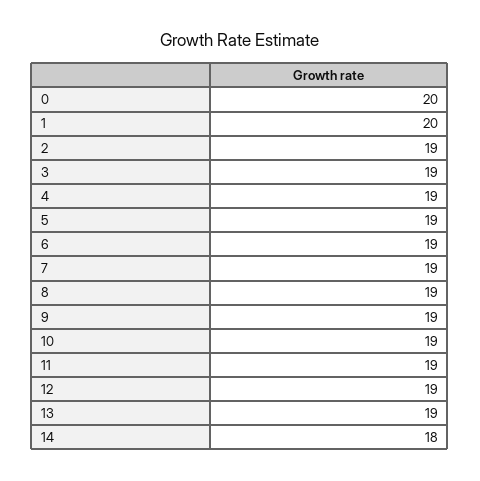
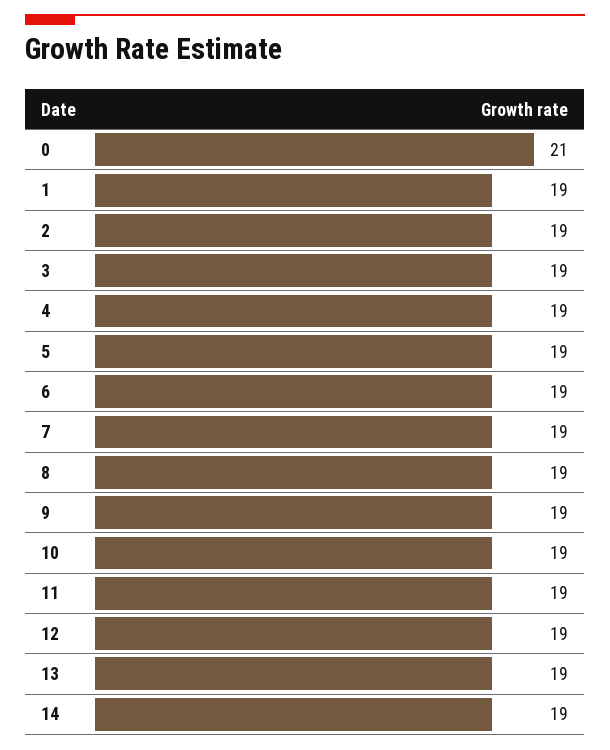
  {
-   "0": 20,
+   "0": 21,
-   "1": 20,
+   "1": 19,
    "2": 19,
    "3": 19,
    "4": 19,
    "5": 19,
    "6": 19,
    "7": 19,
    "8": 19,
    "9": 19,
    "10": 19,
    "11": 19,
    "12": 19,
    "13": 19,
-   "14": 18
+   "14": 19
  }

